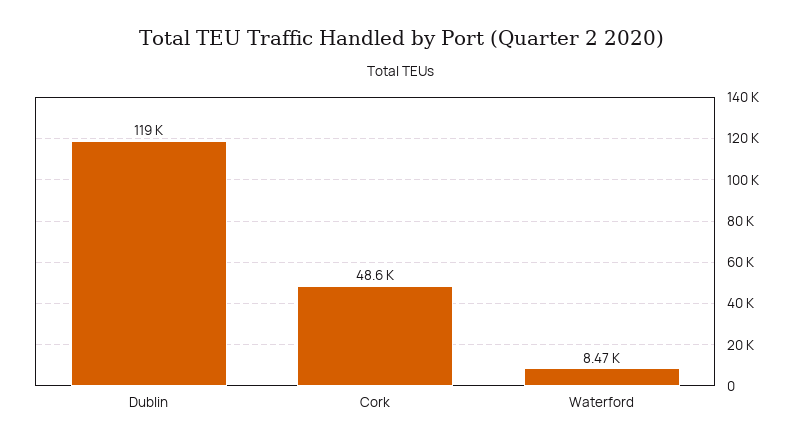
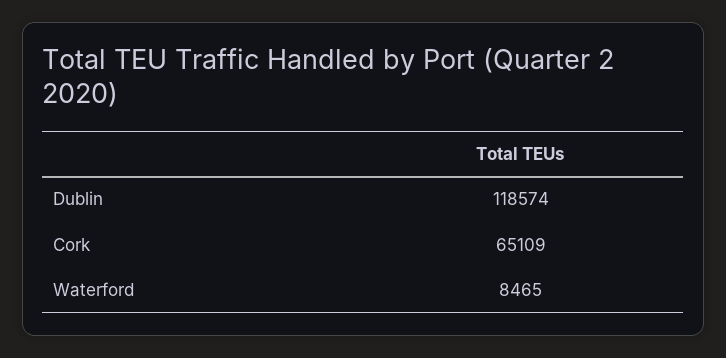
  {
    "Dublin": 118574,
-   "Cork": 48600,
+   "Cork": 65109,
    "Waterford": 8465
  }

